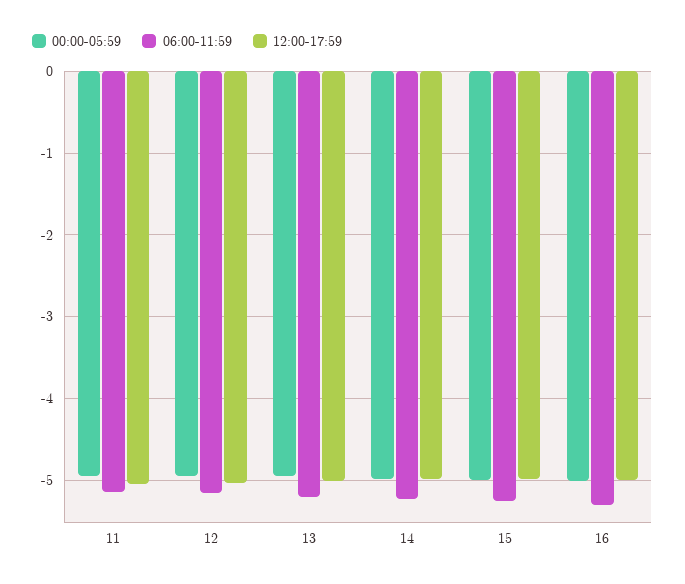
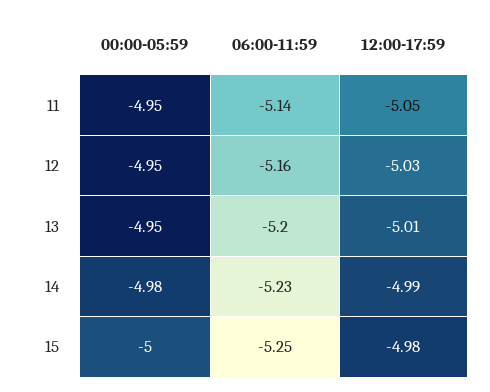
  {
    "00:00-05:59": {
      "11": -4.95,
      "12": -4.95,
      "13": -4.95,
      "14": -4.98,
-     "15": -5,
+     "15": -5
-     "16": -5
    },
    "06:00-11:59": {
      "11": -5.14,
      "12": -5.16,
      "13": -5.2,
      "14": -5.23,
-     "15": -5.25,
+     "15": -5.25
-     "16": -5.3
    },
    "12:00-17:59": {
      "11": -5.05,
      "12": -5.03,
      "13": -5.01,
      "14": -4.99,
-     "15": -4.98,
+     "15": -4.98
-     "16": -5
    }
  }

